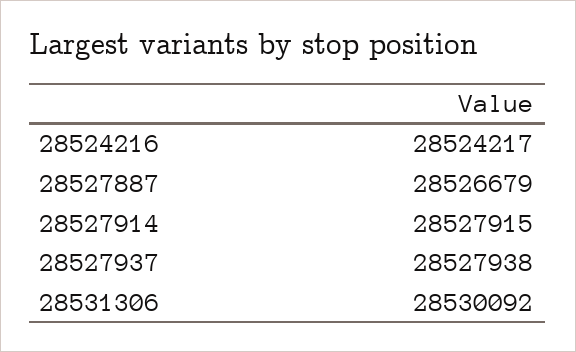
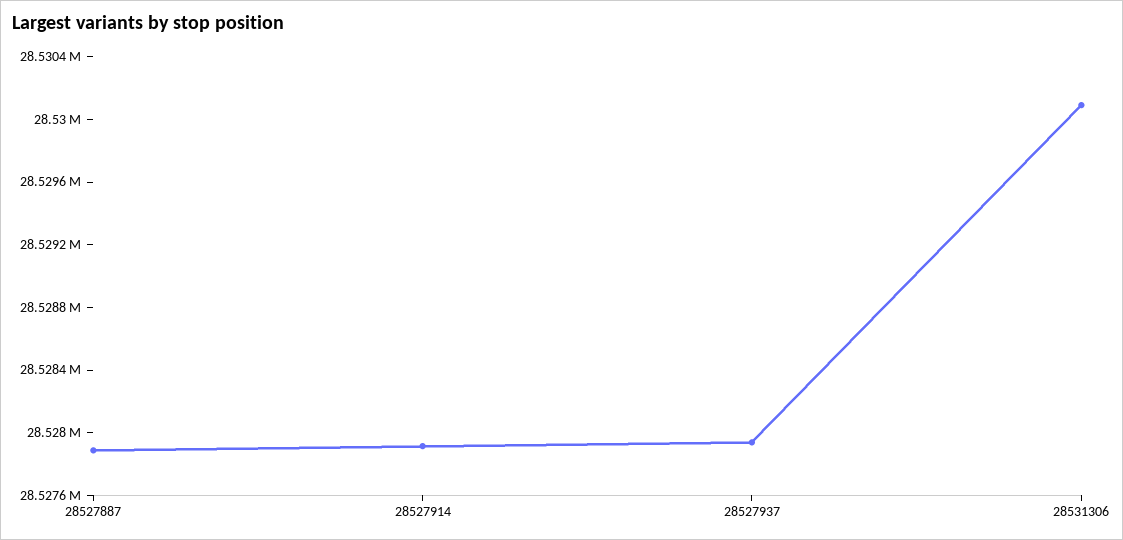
  {
-   "28524216": 28524217,
-   "28527887": 28526679,
+   "28527887": 28527900,
    "28527914": 28527915,
    "28527937": 28527938,
    "28531306": 28530092
  }

